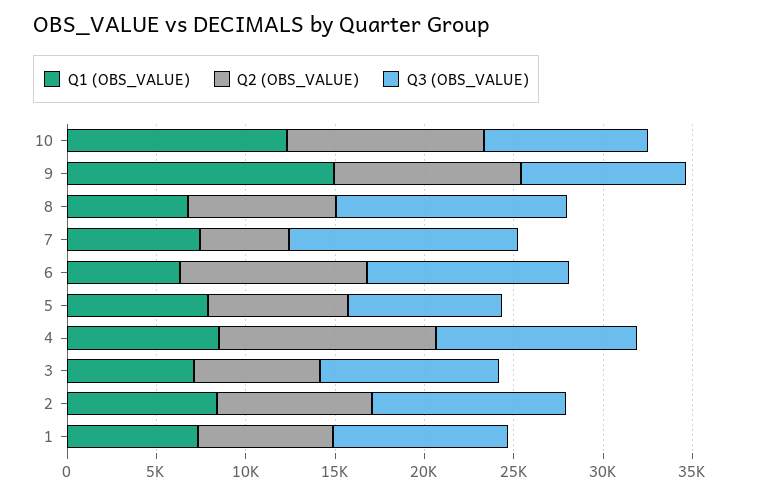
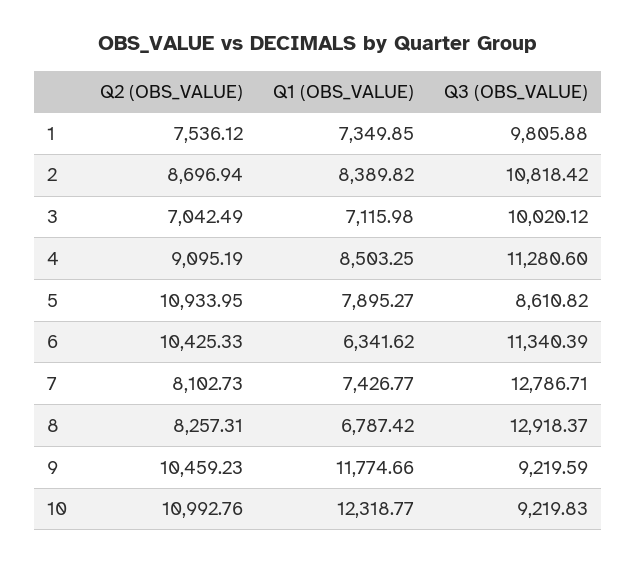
  {
    "Q1 (OBS_VALUE)": {
      "10": 12318.77,
-     "9": 15000,
+     "9": 11774.66,
      "8": 6787.42,
      "7": 7426.77,
      "6": 6341.62,
      "5": 7895.27,
      "4": 8503.25,
      "3": 7115.98,
      "2": 8389.82,
      "1": 7349.85
    },
    "Q2 (OBS_VALUE)": {
      "10": 10992.76,
      "9": 10459.23,
      "8": 8257.31,
-     "7": 5000,
+     "7": 8102.73,
      "6": 10425.33,
-     "5": 8000,
+     "5": 10933.95,
-     "4": 12000,
+     "4": 9095.19,
      "3": 7042.49,
      "2": 8696.94,
      "1": 7536.12
    },
    "Q3 (OBS_VALUE)": {
      "10": 9219.83,
      "9": 9219.59,
      "8": 12918.37,
      "7": 12786.71,
      "6": 11340.39,
      "5": 8610.82,
      "4": 11280.6,
      "3": 10020.12,
      "2": 10818.42,
      "1": 9805.88
    }
  }

